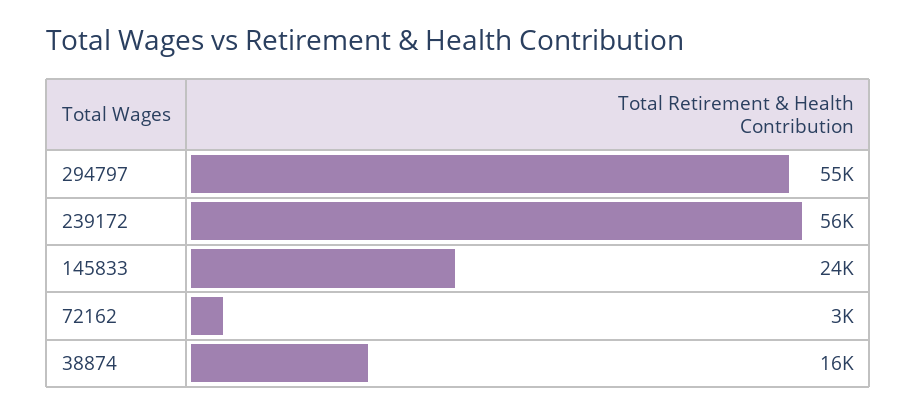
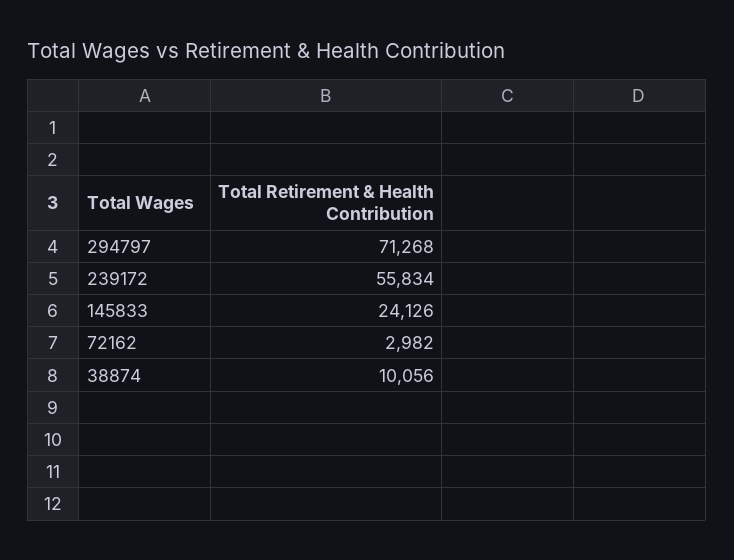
  {
-   "294797": 55000,
+   "294797": 71268,
    "239172": 55834,
    "145833": 24126,
    "72162": 2982,
-   "38874": 16000
+   "38874": 10056
  }

